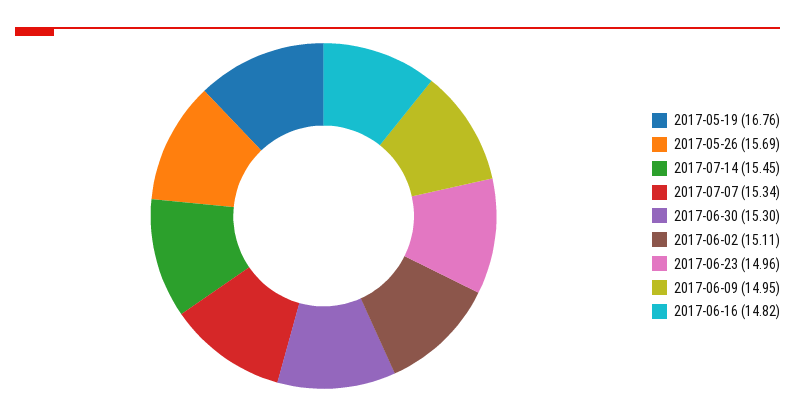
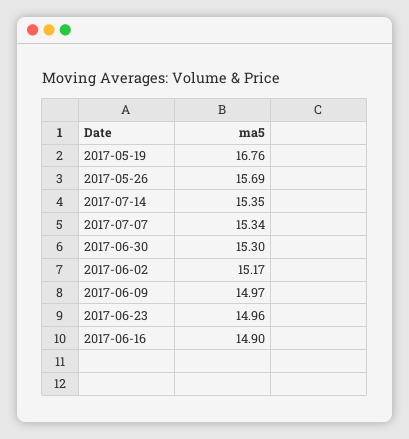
  {
    "2017-05-19": 16.76,
    "2017-05-26": 15.69,
-   "2017-07-14": 15.45,
+   "2017-07-14": 15.35,
    "2017-07-07": 15.34,
    "2017-06-30": 15.3,
-   "2017-06-02": 15.11,
+   "2017-06-02": 15.17,
    "2017-06-23": 14.96,
-   "2017-06-09": 14.95,
+   "2017-06-09": 14.97,
-   "2017-06-16": 14.82
+   "2017-06-16": 14.9
  }

